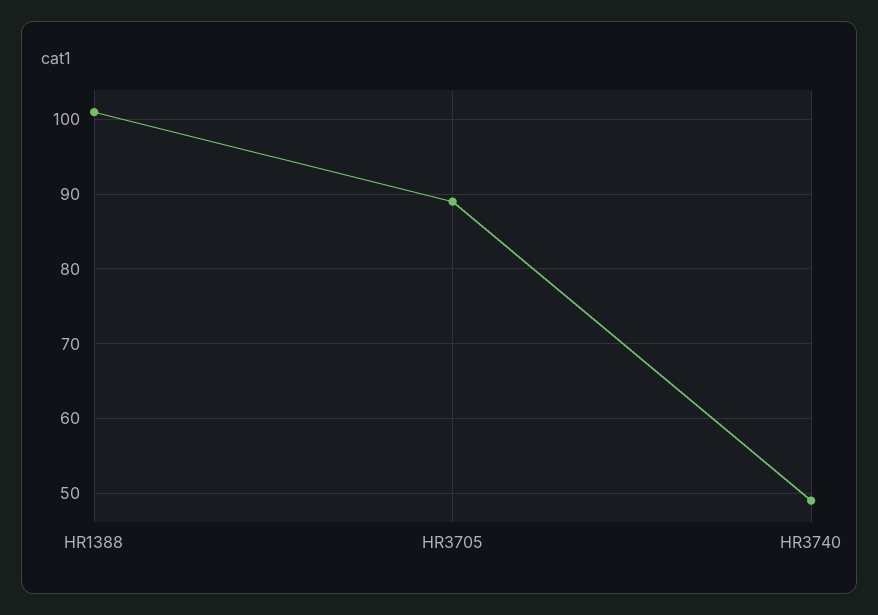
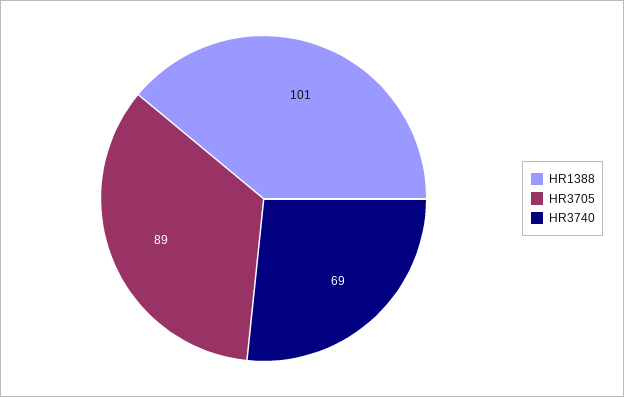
  {
    "HR1388": 101,
    "HR3705": 89,
-   "HR3740": 49
+   "HR3740": 69
  }

